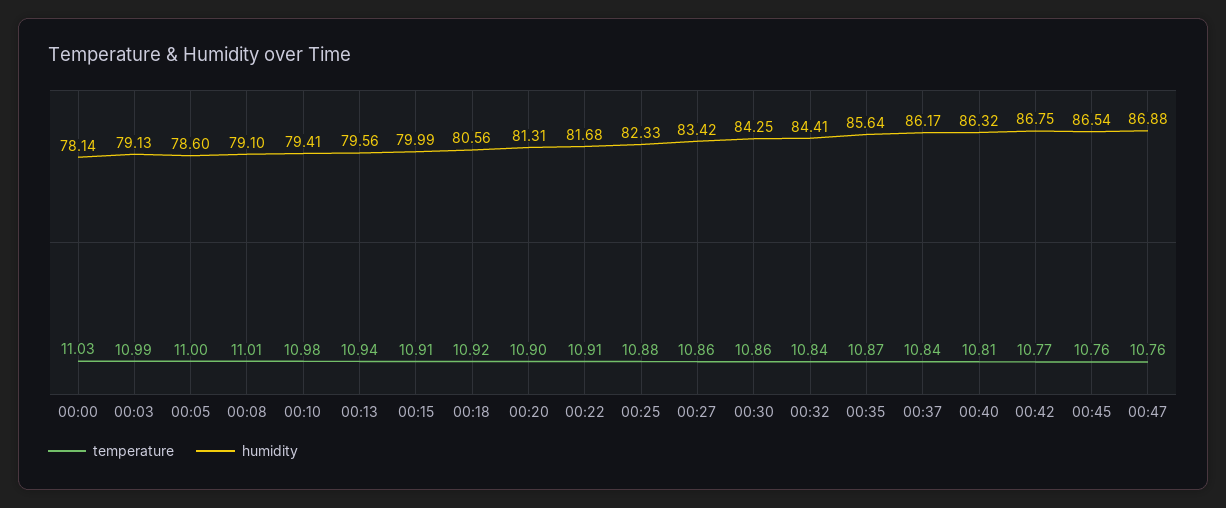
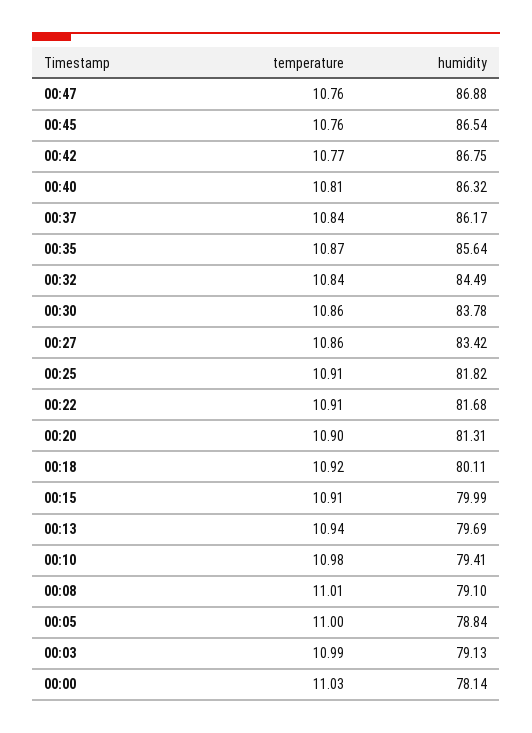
  {
    "temperature": {
      "00:00": 11.03,
      "00:03": 10.99,
      "00:05": 11,
      "00:08": 11.01,
      "00:10": 10.98,
      "00:13": 10.94,
      "00:15": 10.91,
      "00:18": 10.92,
      "00:20": 10.9,
      "00:22": 10.91,
-     "00:25": 10.88,
+     "00:25": 10.91,
      "00:27": 10.86,
      "00:30": 10.86,
      "00:32": 10.84,
      "00:35": 10.87,
      "00:37": 10.84,
      "00:40": 10.81,
      "00:42": 10.77,
      "00:45": 10.76,
      "00:47": 10.76
    },
    "humidity": {
      "00:00": 78.14,
      "00:03": 79.13,
-     "00:05": 78.6,
+     "00:05": 78.84,
      "00:08": 79.1,
      "00:10": 79.41,
-     "00:13": 79.56,
+     "00:13": 79.69,
      "00:15": 79.99,
-     "00:18": 80.56,
+     "00:18": 80.11,
      "00:20": 81.31,
      "00:22": 81.68,
-     "00:25": 82.33,
+     "00:25": 81.82,
      "00:27": 83.42,
-     "00:30": 84.25,
+     "00:30": 83.78,
-     "00:32": 84.41,
+     "00:32": 84.49,
      "00:35": 85.64,
      "00:37": 86.17,
      "00:40": 86.32,
      "00:42": 86.75,
      "00:45": 86.54,
      "00:47": 86.88
    }
  }

